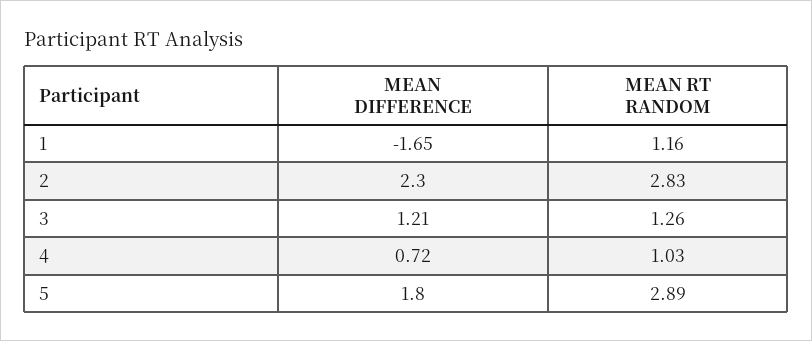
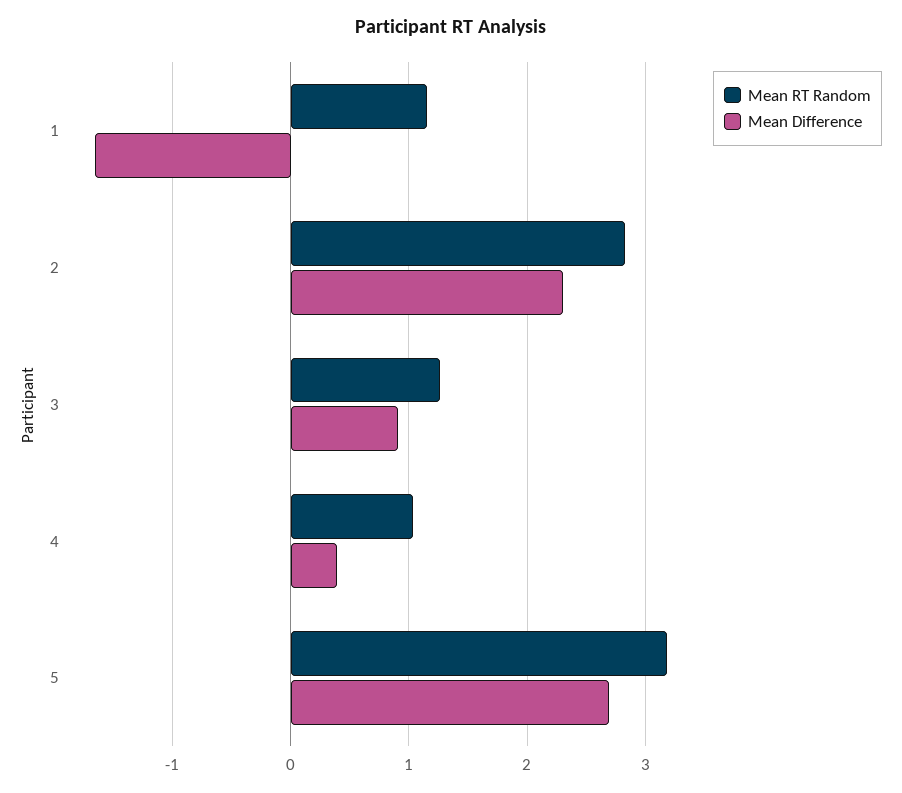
  {
    "MEAN DIFFERENCE": {
      "1": -1.65,
      "2": 2.3,
-     "3": 1.21,
+     "3": 0.9,
-     "4": 0.72,
+     "4": 0.4,
-     "5": 1.8
+     "5": 2.7
    },
    "MEAN RT RANDOM": {
      "1": 1.16,
      "2": 2.83,
      "3": 1.26,
      "4": 1.03,
-     "5": 2.89
+     "5": 3.2
    }
  }

